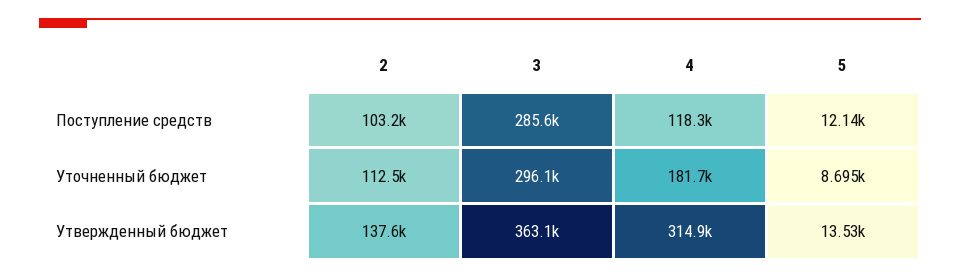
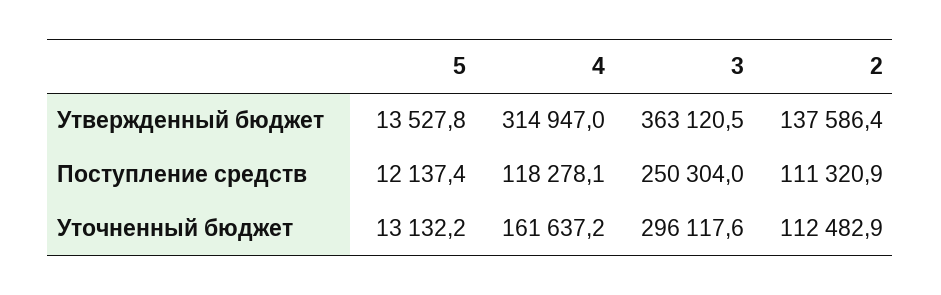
  {
    "2": {
-     "Поступление средств": 103200,
+     "Поступление средств": 111320.9,
      "Уточненный бюджет": 112482.9,
      "Утвержденный бюджет": 137586.4
    },
    "3": {
-     "Поступление средств": 285600,
+     "Поступление средств": 250304,
      "Уточненный бюджет": 296117.6,
      "Утвержденный бюджет": 363120.5
    },
    "4": {
      "Поступление средств": 118278.1,
-     "Уточненный бюджет": 181700,
+     "Уточненный бюджет": 161637.2,
      "Утвержденный бюджет": 314947
    },
    "5": {
      "Поступление средств": 12137.4,
-     "Уточненный бюджет": 8695,
+     "Уточненный бюджет": 13132.2,
      "Утвержденный бюджет": 13527.8
    }
  }

